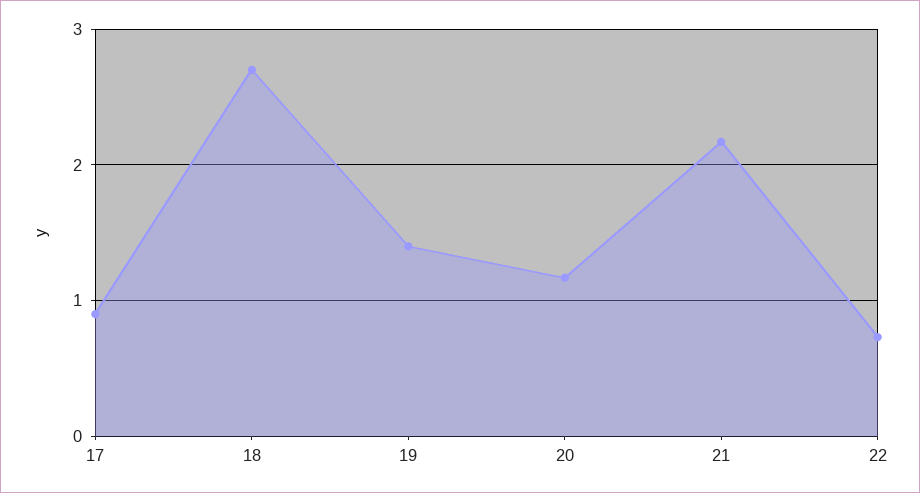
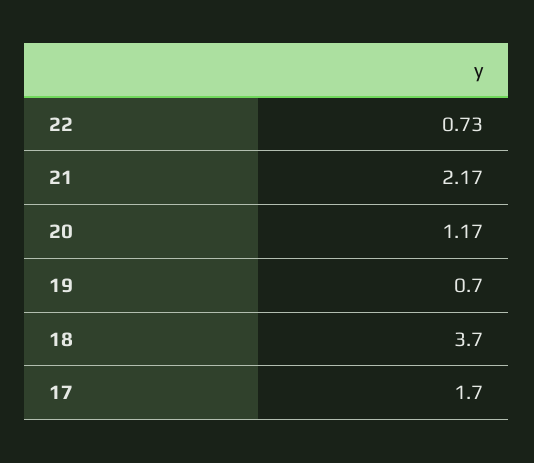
  {
-   "17": 0.9,
+   "17": 1.7,
-   "18": 2.7,
+   "18": 3.7,
-   "19": 1.4,
+   "19": 0.7,
    "20": 1.17,
    "21": 2.17,
    "22": 0.73
  }

